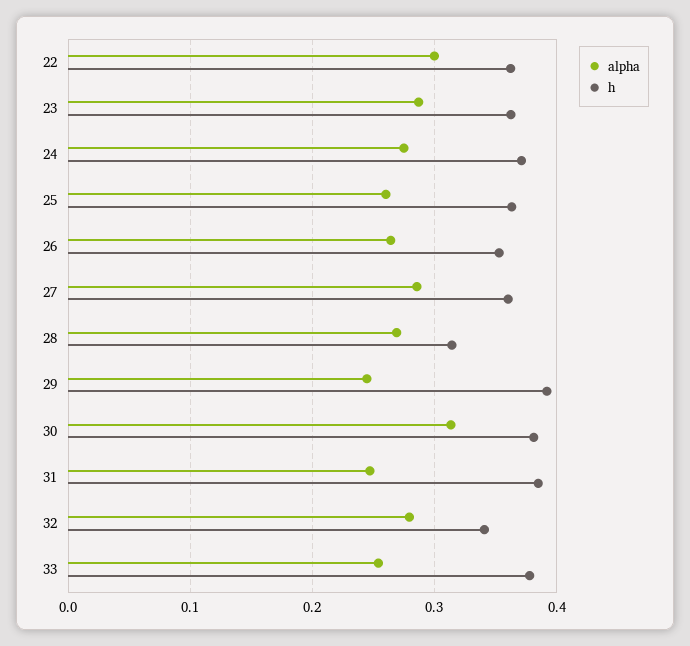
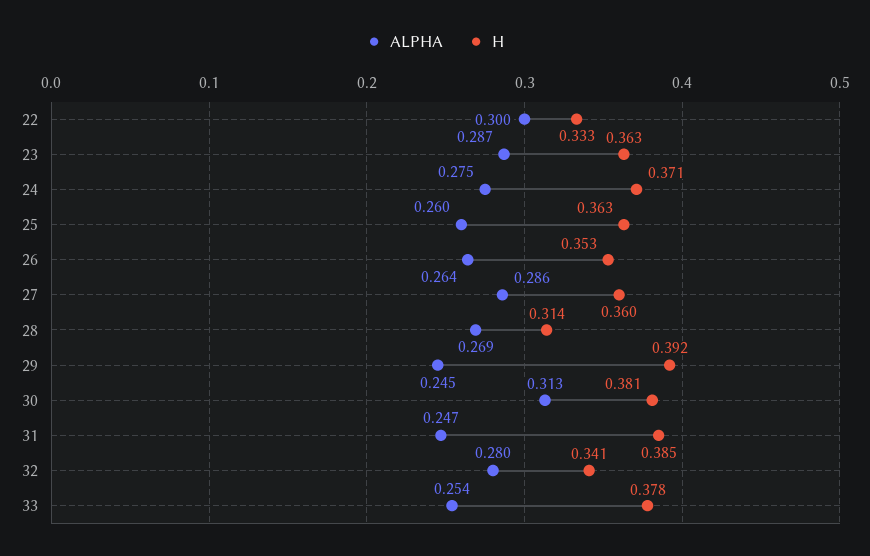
  {
    "alpha": {
      "22": 0.3,
      "23": 0.287,
      "24": 0.275,
      "25": 0.26,
      "26": 0.264,
      "27": 0.286,
      "28": 0.269,
      "29": 0.245,
      "30": 0.313,
      "31": 0.247,
      "32": 0.28,
      "33": 0.254
    },
    "h": {
-     "22": 0.36,
+     "22": 0.333,
      "23": 0.363,
      "24": 0.371,
      "25": 0.363,
      "26": 0.353,
      "27": 0.36,
      "28": 0.314,
      "29": 0.392,
      "30": 0.381,
      "31": 0.385,
      "32": 0.341,
      "33": 0.378
    }
  }

